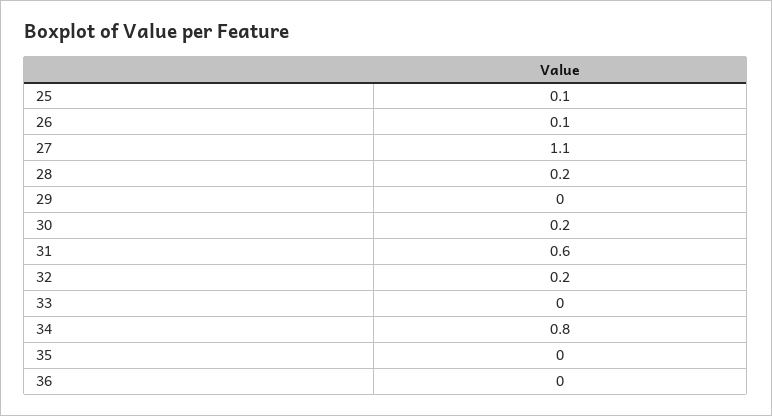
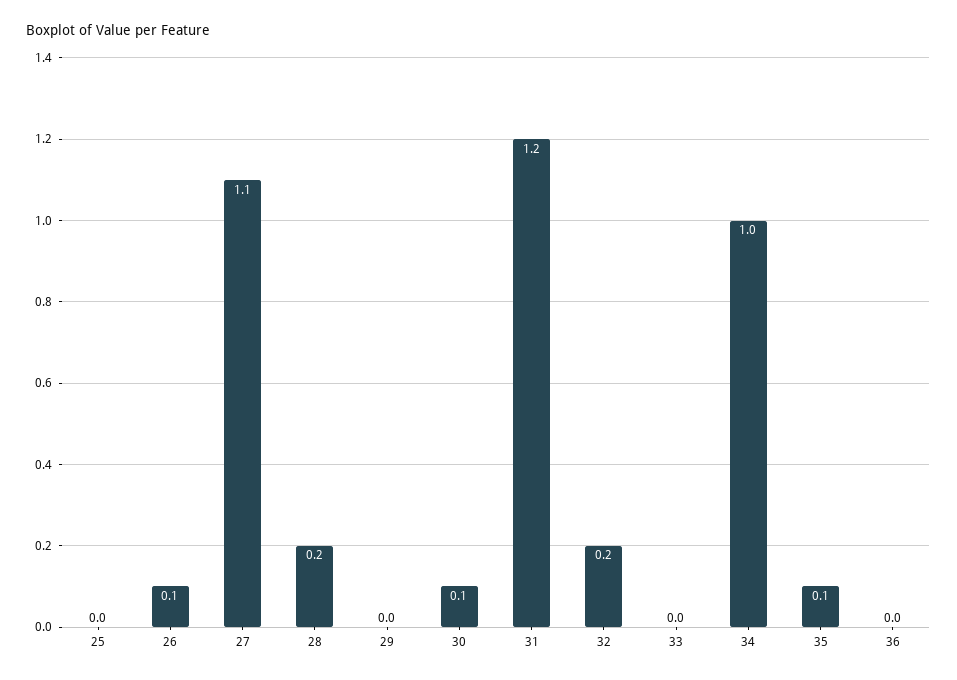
  {
-   "25": 0.1,
+   "25": 0,
    "26": 0.1,
    "27": 1.1,
    "28": 0.2,
    "29": 0,
-   "30": 0.2,
+   "30": 0.1,
-   "31": 0.6,
+   "31": 1.2,
    "32": 0.2,
    "33": 0,
-   "34": 0.8,
+   "34": 1,
-   "35": 0,
+   "35": 0.1,
    "36": 0
  }

